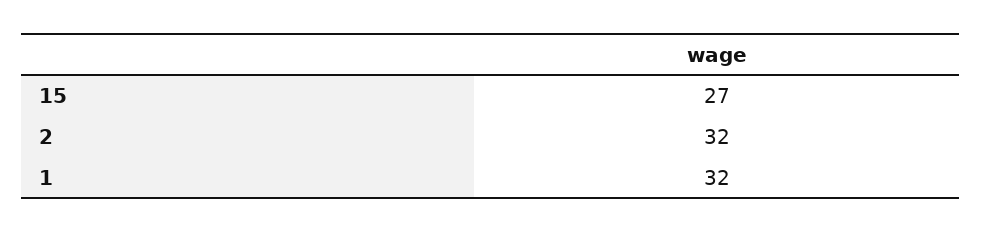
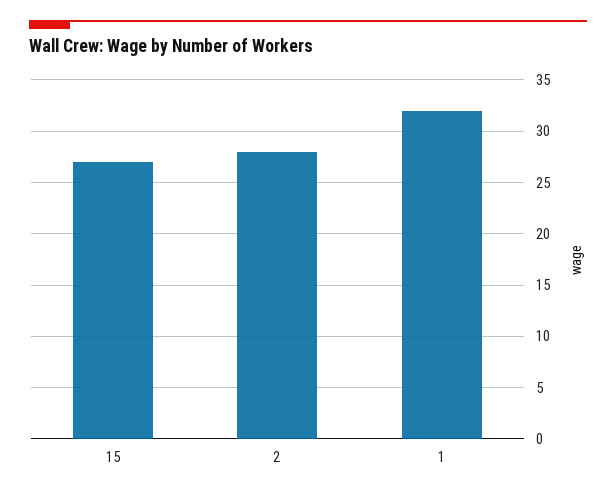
  {
    "15": 27,
-   "2": 32,
+   "2": 28,
    "1": 32
  }

